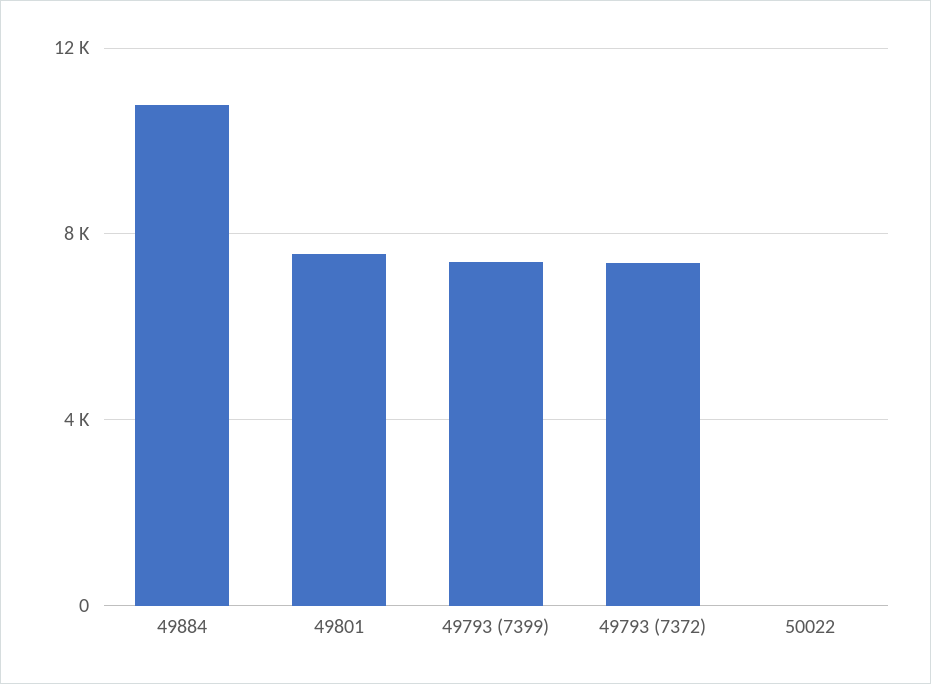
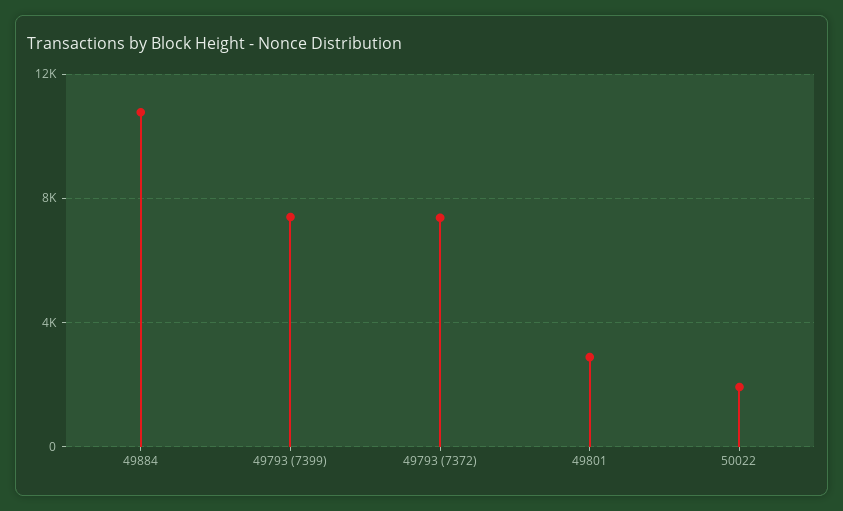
  {
    "49884": 11000,
-   "49801": 7500,
+   "49801": 3000,
    "49793 (7399)": 7500,
    "49793 (7372)": 7500,
-   "50022": 0
+   "50022": 2000
  }

